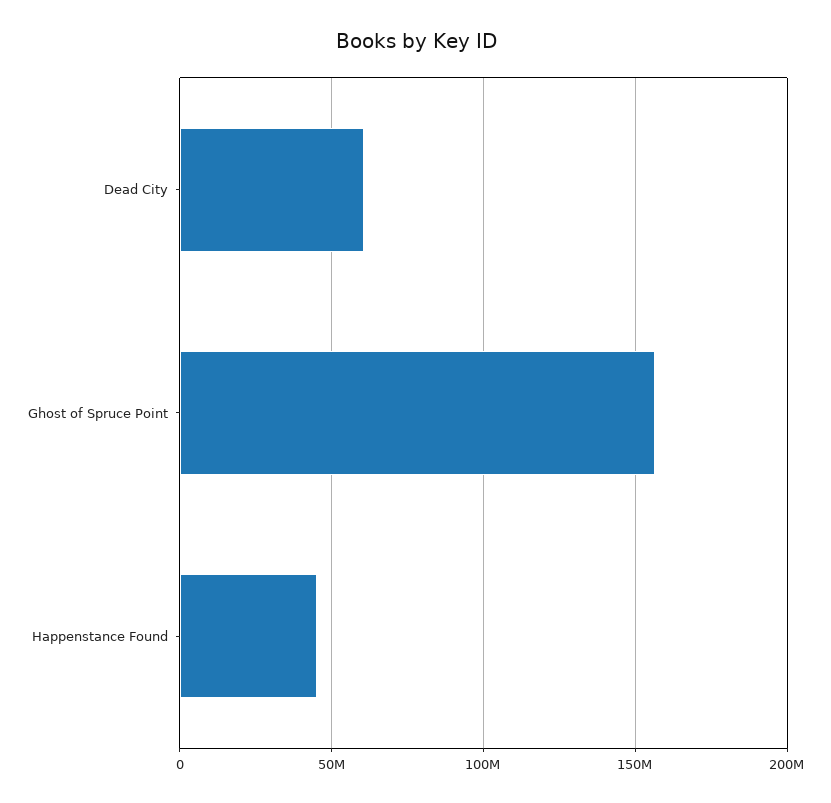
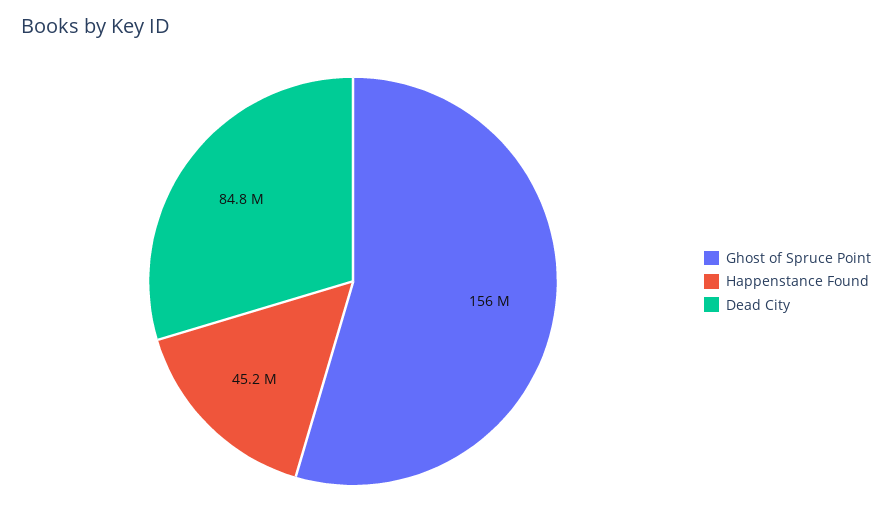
  {
-   "Dead City": 60000000,
+   "Dead City": 84800000,
    "Ghost of Spruce Point": 156000000,
    "Happenstance Found": 45200000
  }

